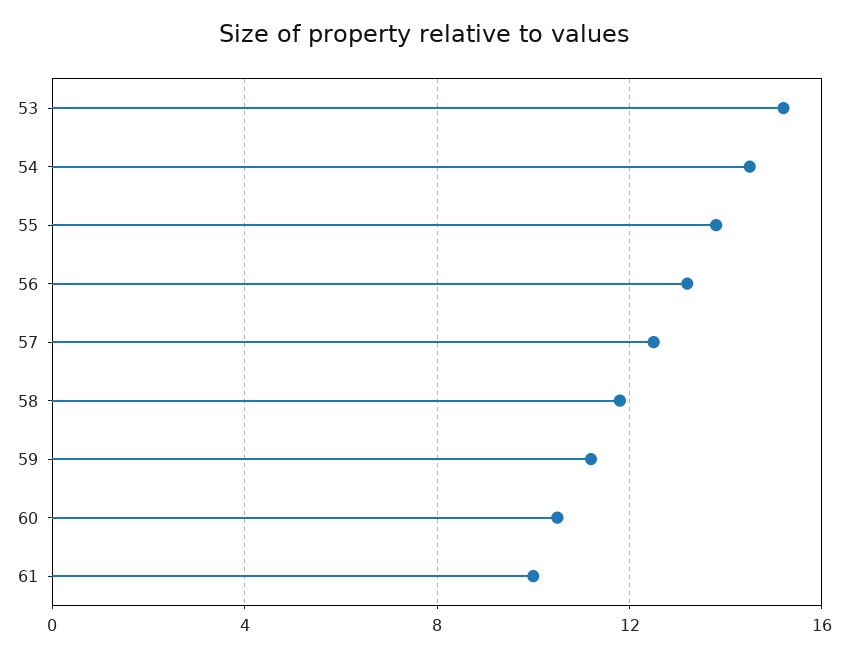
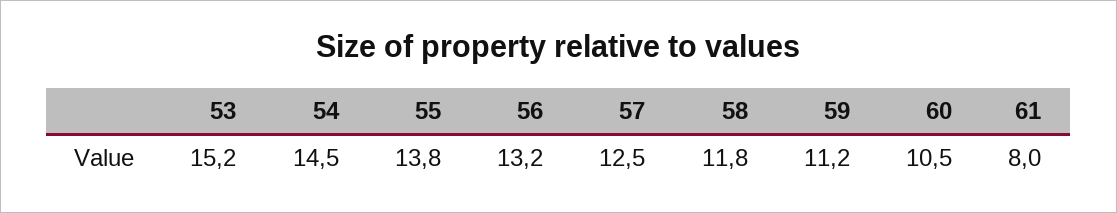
  {
    "53": 15.2,
    "54": 14.5,
    "55": 13.8,
    "56": 13.2,
    "57": 12.5,
    "58": 11.8,
    "59": 11.2,
    "60": 10.5,
-   "61": 10
+   "61": 8
  }

